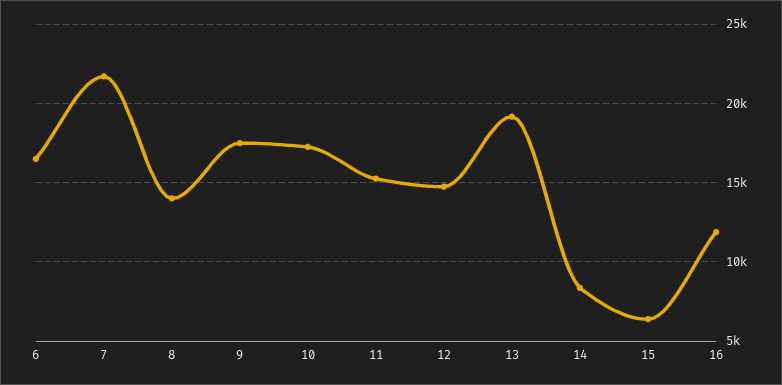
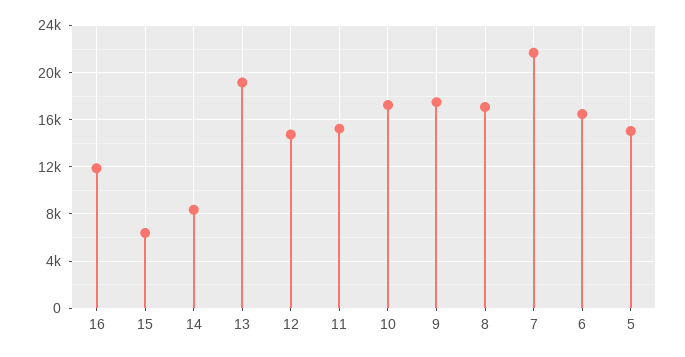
  {
    "6": 16500,
    "7": 21500,
-   "8": 14000,
+   "8": 17000,
    "9": 17500,
    "10": 17500,
    "11": 15500,
    "12": 15000,
    "13": 19000,
    "14": 8500,
    "15": 6500,
-   "16": 12000
+   "16": 12000,
+   "5": 15000
  }

